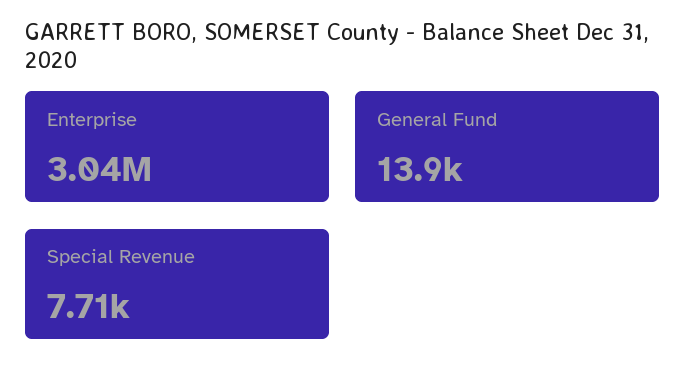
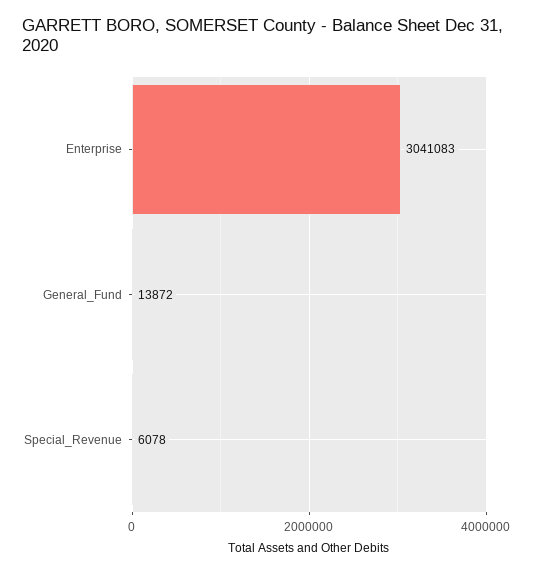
  {
    "Enterprise": 3041083,
    "General Fund": 13872,
-   "Special Revenue": 7710
+   "Special Revenue": 6078
  }

